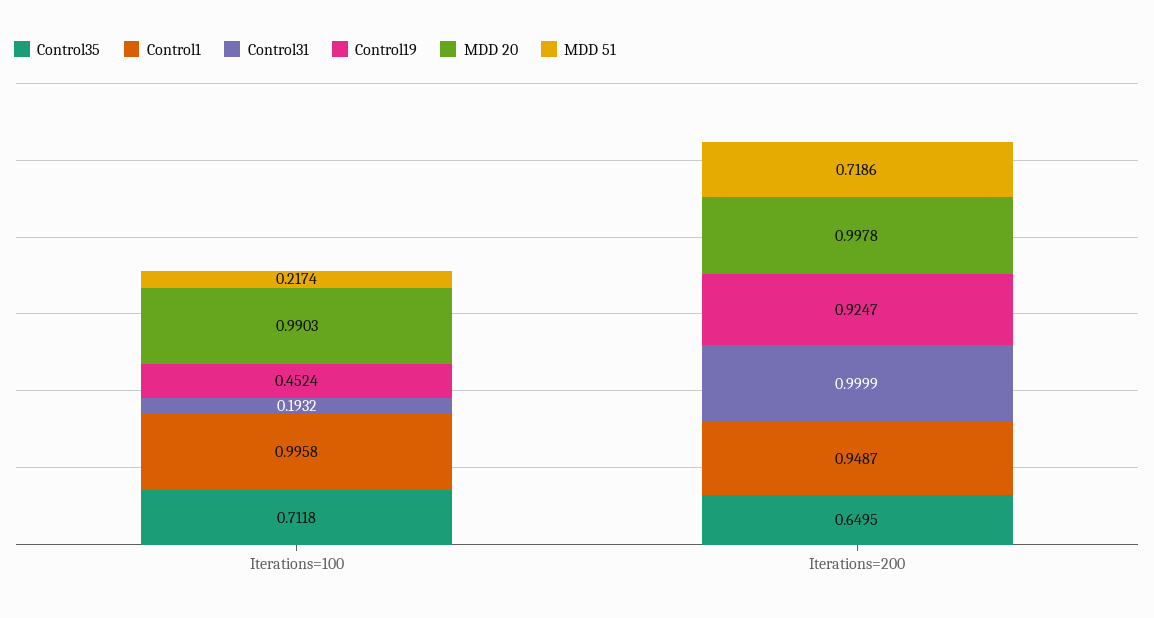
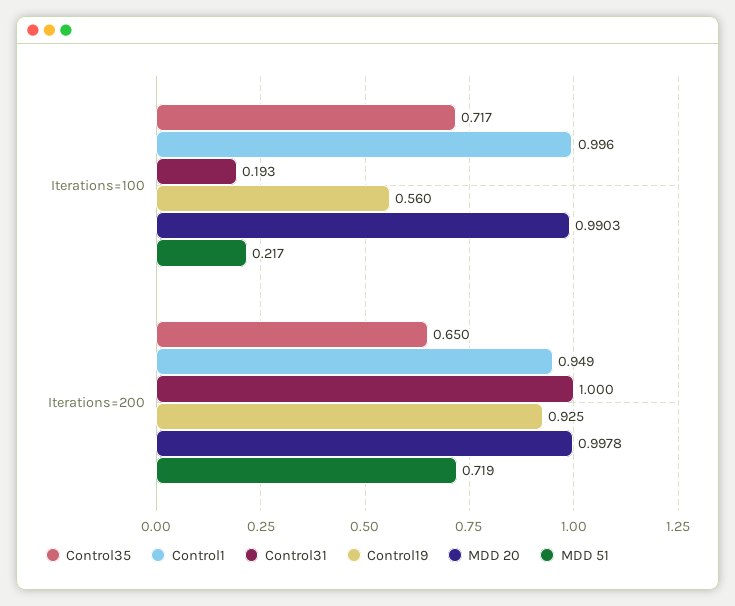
  {
    "Control35": {
-     "Iterations=100": 0.7118,
+     "Iterations=100": 0.717,
      "Iterations=200": 0.6495
    },
    "Control1": {
      "Iterations=100": 0.9958,
      "Iterations=200": 0.9487
    },
    "Control31": {
      "Iterations=100": 0.1932,
      "Iterations=200": 0.9999
    },
    "Control19": {
-     "Iterations=100": 0.4524,
+     "Iterations=100": 0.56,
      "Iterations=200": 0.9247
    },
    "MDD 20": {
      "Iterations=100": 0.9903,
      "Iterations=200": 0.9978
    },
    "MDD 51": {
      "Iterations=100": 0.2174,
      "Iterations=200": 0.7186
    }
  }

